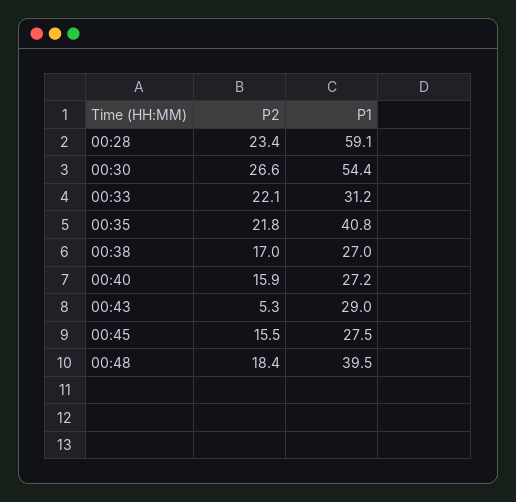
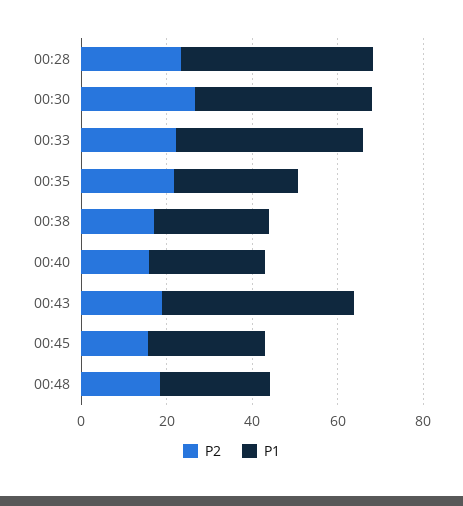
  {
    "P2": {
      "00:28": 23.4,
      "00:30": 26.6,
      "00:33": 22.1,
      "00:35": 21.8,
      "00:38": 17,
      "00:40": 15.9,
-     "00:43": 5.3,
+     "00:43": 20,
      "00:45": 15.5,
      "00:48": 18.4
    },
    "P1": {
-     "00:28": 59.1,
+     "00:28": 45,
-     "00:30": 54.4,
+     "00:30": 40,
-     "00:33": 31.2,
+     "00:33": 45,
-     "00:35": 40.8,
+     "00:35": 30,
      "00:38": 27,
      "00:40": 27.2,
-     "00:43": 29,
+     "00:43": 45,
      "00:45": 27.5,
-     "00:48": 39.5
+     "00:48": 25
    }
  }

